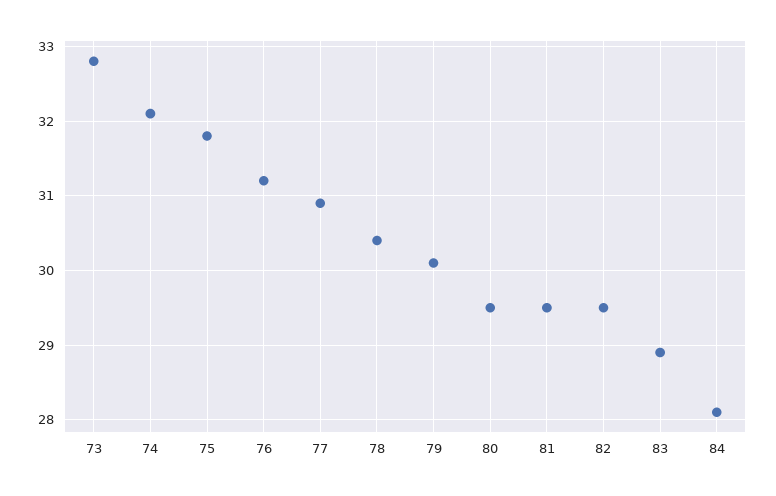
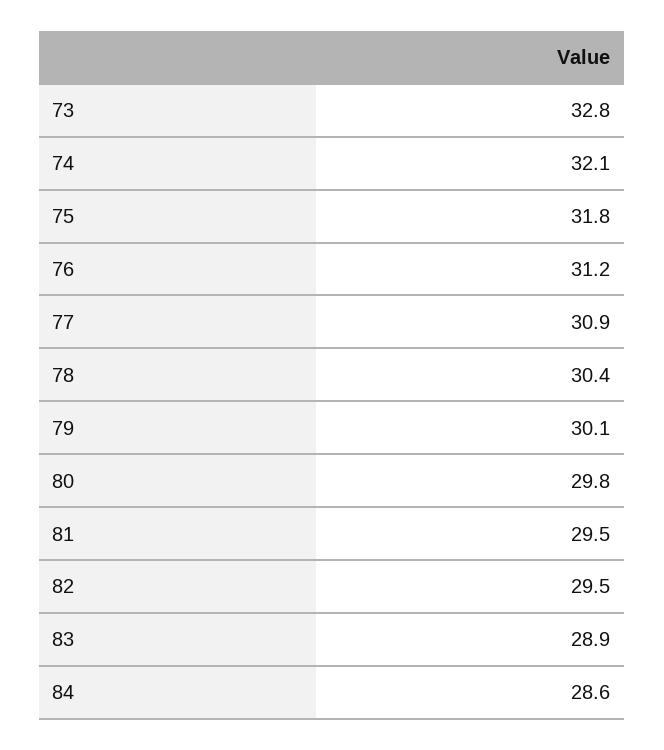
  {
    "73": 32.8,
    "74": 32.1,
    "75": 31.8,
    "76": 31.2,
    "77": 30.9,
    "78": 30.4,
    "79": 30.1,
-   "80": 29.5,
+   "80": 29.8,
    "81": 29.5,
    "82": 29.5,
    "83": 28.9,
-   "84": 28.1
+   "84": 28.6
  }

